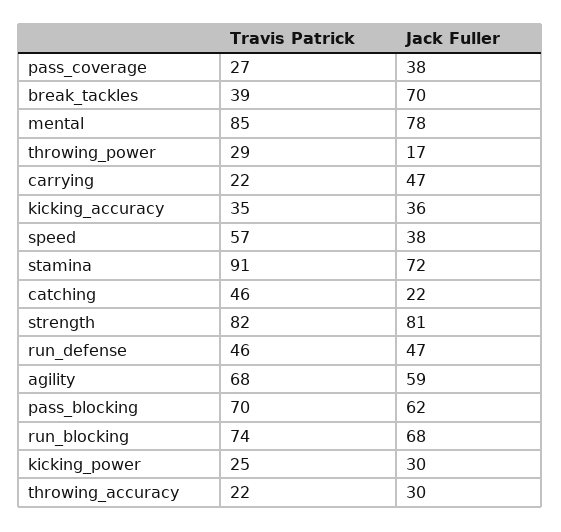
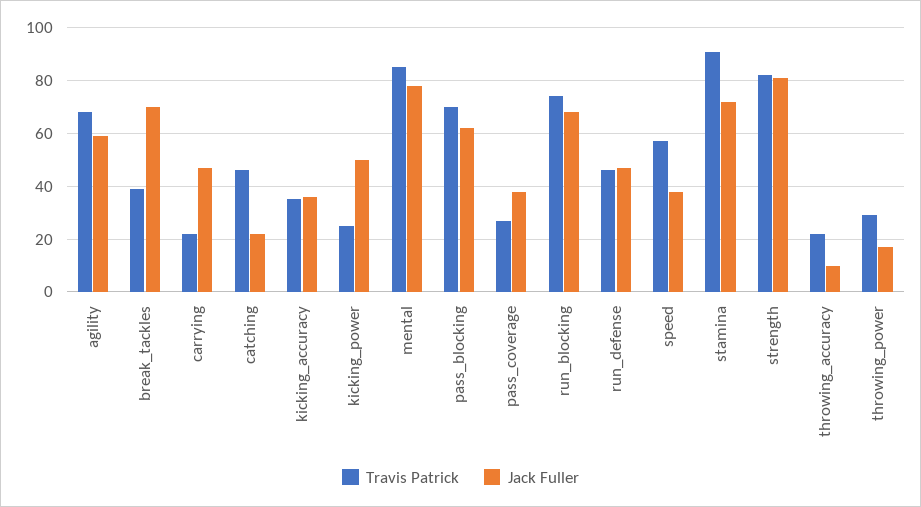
  {
    "Travis Patrick": {
      "pass_coverage": 27,
      "break_tackles": 39,
      "mental": 85,
      "throwing_power": 29,
      "carrying": 22,
      "kicking_accuracy": 35,
      "speed": 57,
      "stamina": 91,
      "catching": 46,
      "strength": 82,
      "run_defense": 46,
      "agility": 68,
      "pass_blocking": 70,
      "run_blocking": 74,
      "kicking_power": 25,
      "throwing_accuracy": 22
    },
    "Jack Fuller": {
      "pass_coverage": 38,
      "break_tackles": 70,
      "mental": 78,
      "throwing_power": 17,
      "carrying": 47,
      "kicking_accuracy": 36,
      "speed": 38,
      "stamina": 72,
      "catching": 22,
      "strength": 81,
      "run_defense": 47,
      "agility": 59,
      "pass_blocking": 62,
      "run_blocking": 68,
-     "kicking_power": 30,
+     "kicking_power": 50,
-     "throwing_accuracy": 30
+     "throwing_accuracy": 10
    }
  }

